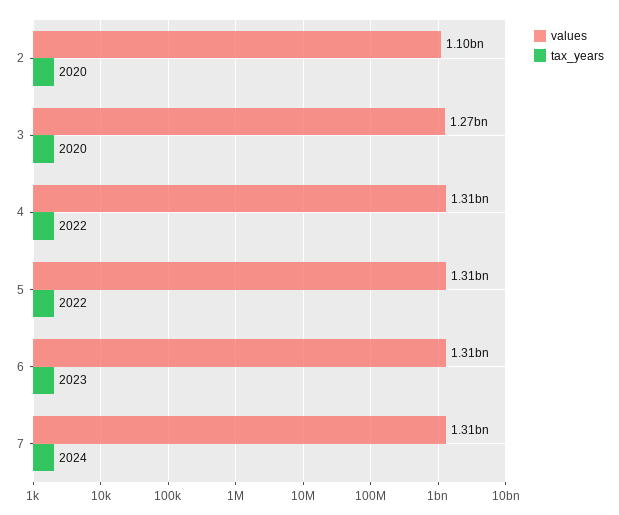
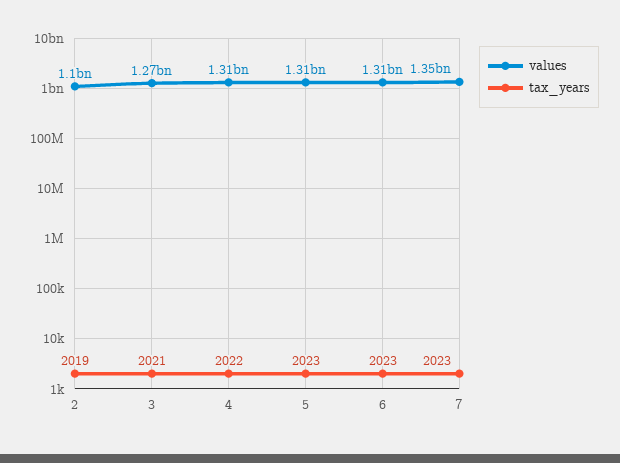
  {
    "values": {
      "2": 1100000000,
      "3": 1270000000,
      "4": 1310000000,
      "5": 1310000000,
      "6": 1310000000,
-     "7": 1310000000
+     "7": 1350000000
    },
    "tax_years": {
-     "2": 2020,
+     "2": 2019,
-     "3": 2020,
+     "3": 2021,
      "4": 2022,
-     "5": 2022,
+     "5": 2023,
      "6": 2023,
-     "7": 2024
+     "7": 2023
    }
  }

